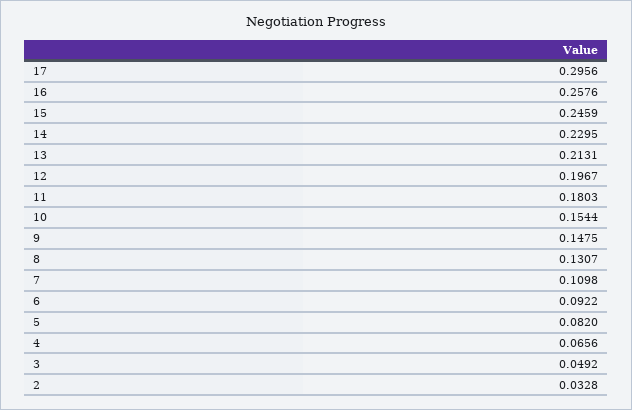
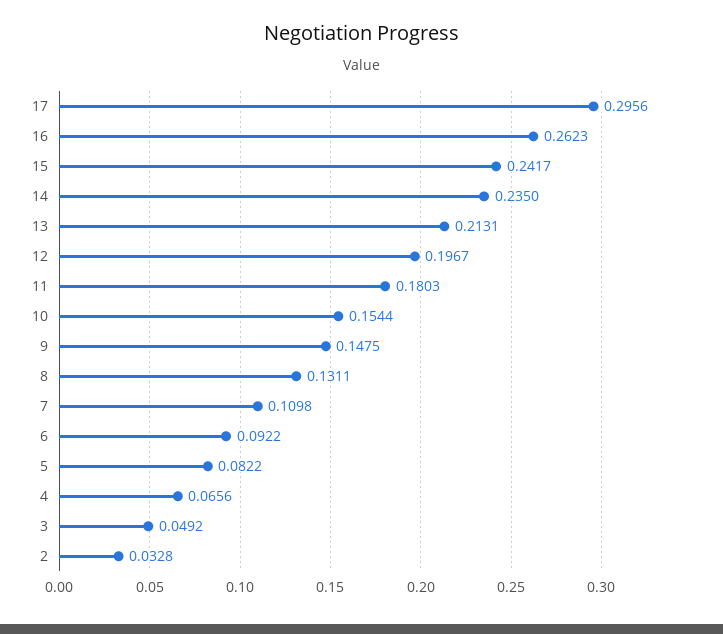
  {
    "17": 0.2956,
-   "16": 0.2576,
+   "16": 0.2623,
-   "15": 0.2459,
+   "15": 0.2417,
-   "14": 0.2295,
+   "14": 0.235,
    "13": 0.2131,
    "12": 0.1967,
    "11": 0.1803,
    "10": 0.1544,
    "9": 0.1475,
-   "8": 0.1307,
+   "8": 0.1311,
    "7": 0.1098,
    "6": 0.0922,
-   "5": 0.082,
+   "5": 0.0822,
    "4": 0.0656,
    "3": 0.0492,
    "2": 0.0328
  }

